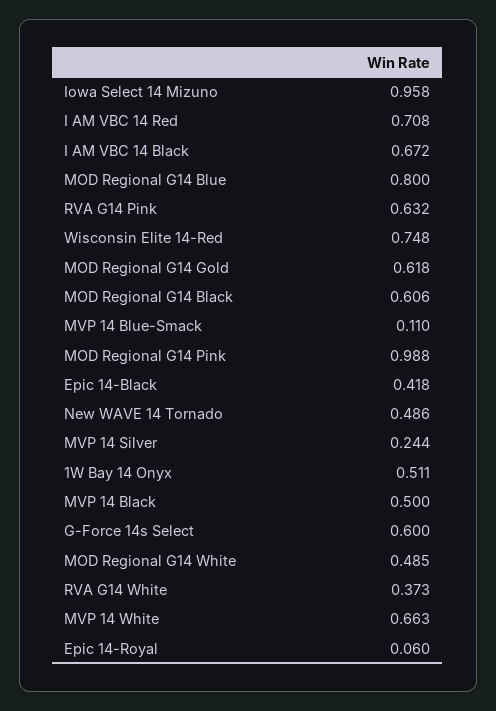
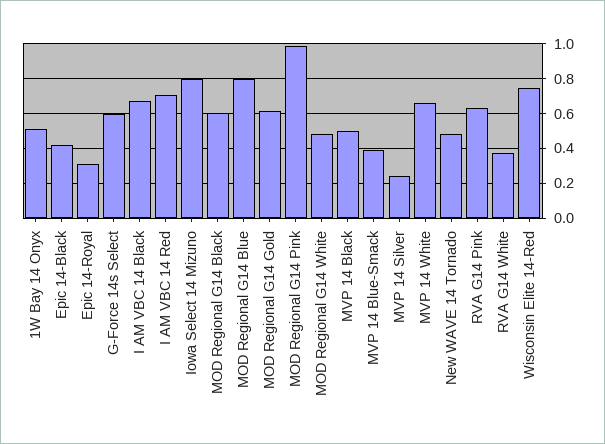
  {
-   "Iowa Select 14 Mizuno": 0.958,
+   "Iowa Select 14 Mizuno": 0.8,
    "I AM VBC 14 Red": 0.708,
    "I AM VBC 14 Black": 0.672,
    "MOD Regional G14 Blue": 0.8,
    "RVA G14 Pink": 0.632,
    "Wisconsin Elite 14-Red": 0.748,
    "MOD Regional G14 Gold": 0.618,
    "MOD Regional G14 Black": 0.606,
-   "MVP 14 Blue-Smack": 0.11,
+   "MVP 14 Blue-Smack": 0.4,
    "MOD Regional G14 Pink": 0.988,
    "Epic 14-Black": 0.418,
    "New WAVE 14 Tornado": 0.486,
    "MVP 14 Silver": 0.244,
    "1W Bay 14 Onyx": 0.511,
    "MVP 14 Black": 0.5,
    "G-Force 14s Select": 0.6,
    "MOD Regional G14 White": 0.485,
    "RVA G14 White": 0.373,
    "MVP 14 White": 0.663,
-   "Epic 14-Royal": 0.06
+   "Epic 14-Royal": 0.3
  }

